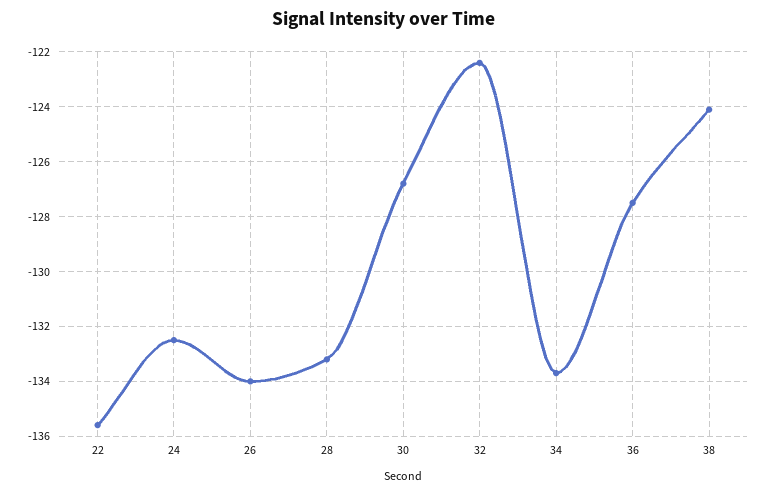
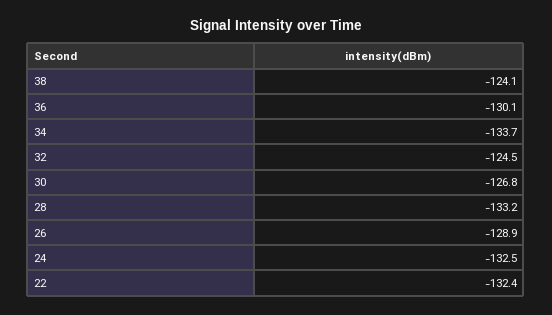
  {
-   "22": -135.5,
+   "22": -132.4,
    "24": -132.5,
-   "26": -134,
+   "26": -128.9,
    "28": -133.2,
    "30": -126.8,
-   "32": -122.5,
+   "32": -124.5,
    "34": -133.7,
-   "36": -127.5,
+   "36": -130.1,
    "38": -124.1
  }

